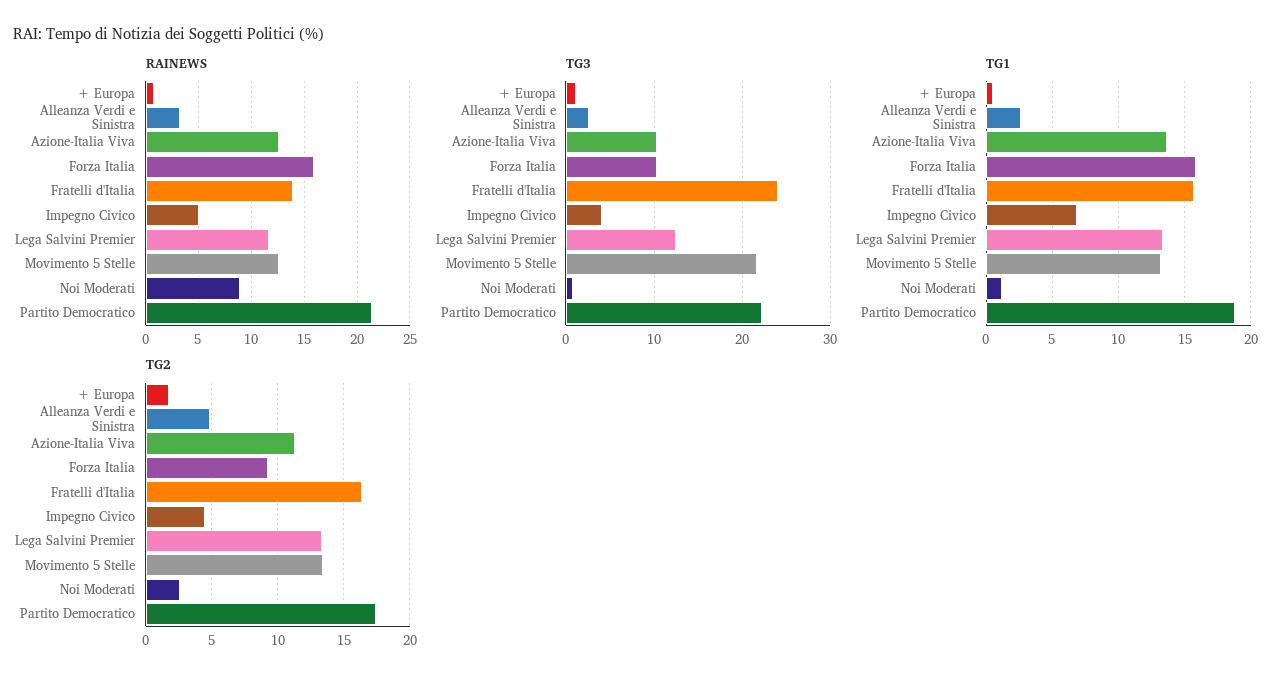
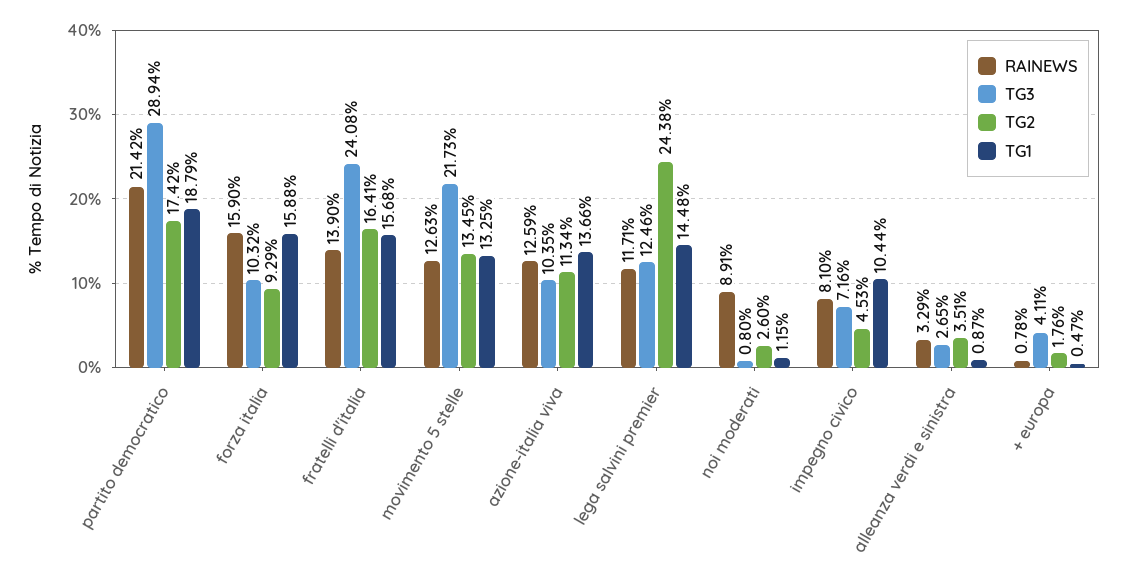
  {
    "RAINEWS": {
      "+ Europa": 0.78,
      "Alleanza Verdi e Sinistra": 3.29,
      "Azione-Italia Viva": 12.59,
      "Forza Italia": 15.9,
      "Fratelli d'Italia": 13.9,
-     "Impegno Civico": 5,
+     "Impegno Civico": 8.1,
      "Lega Salvini Premier": 11.71,
      "Movimento 5 Stelle": 12.63,
      "Noi Moderati": 8.91,
      "Partito Democratico": 21.42
    },
    "TG3": {
-     "+ Europa": 1,
+     "+ Europa": 4.11,
      "Alleanza Verdi e Sinistra": 2.65,
      "Azione-Italia Viva": 10.35,
      "Forza Italia": 10.32,
      "Fratelli d'Italia": 24.08,
-     "Impegno Civico": 4,
+     "Impegno Civico": 7.16,
      "Lega Salvini Premier": 12.46,
      "Movimento 5 Stelle": 21.73,
      "Noi Moderati": 0.8,
-     "Partito Democratico": 22
+     "Partito Democratico": 28.94
    },
    "TG1": {
      "+ Europa": 0.47,
-     "Alleanza Verdi e Sinistra": 2.5,
+     "Alleanza Verdi e Sinistra": 0.87,
      "Azione-Italia Viva": 13.66,
      "Forza Italia": 15.88,
      "Fratelli d'Italia": 15.68,
-     "Impegno Civico": 7,
+     "Impegno Civico": 10.44,
-     "Lega Salvini Premier": 13.5,
+     "Lega Salvini Premier": 14.48,
      "Movimento 5 Stelle": 13.25,
      "Noi Moderati": 1.15,
      "Partito Democratico": 18.79
    },
    "TG2": {
      "+ Europa": 1.76,
-     "Alleanza Verdi e Sinistra": 5,
+     "Alleanza Verdi e Sinistra": 3.51,
      "Azione-Italia Viva": 11.34,
      "Forza Italia": 9.29,
      "Fratelli d'Italia": 16.41,
      "Impegno Civico": 4.53,
-     "Lega Salvini Premier": 13.5,
+     "Lega Salvini Premier": 24.38,
      "Movimento 5 Stelle": 13.45,
      "Noi Moderati": 2.6,
      "Partito Democratico": 17.42
    }
  }

